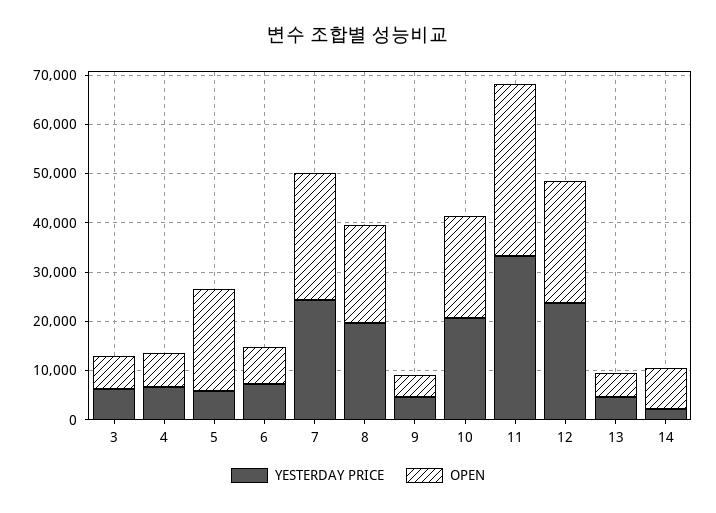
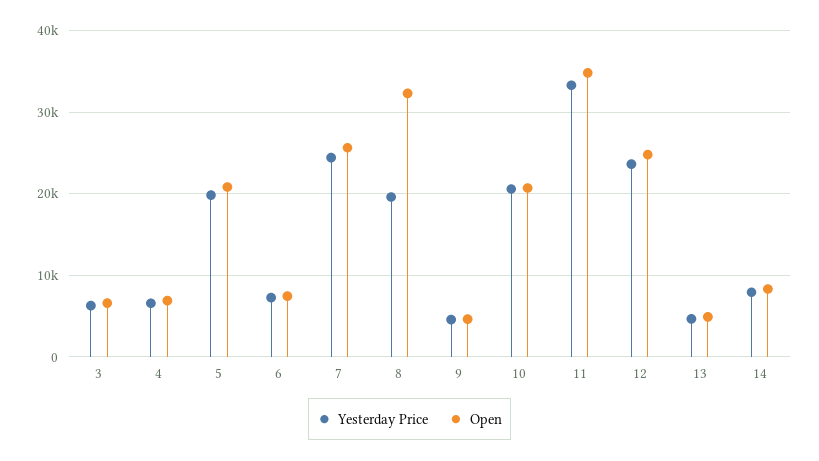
  {
    "YESTERDAY PRICE": {
      "3": 6000,
      "4": 7000,
-     "5": 6000,
+     "5": 20000,
      "6": 7000,
      "7": 24000,
      "8": 20000,
      "9": 5000,
      "10": 21000,
      "11": 33000,
      "12": 24000,
      "13": 5000,
-     "14": 2000
+     "14": 8000
    },
    "OPEN": {
      "3": 7000,
      "4": 7000,
      "5": 21000,
      "6": 7000,
      "7": 26000,
-     "8": 20000,
+     "8": 32000,
      "9": 5000,
      "10": 21000,
      "11": 35000,
      "12": 25000,
      "13": 5000,
      "14": 8000
    }
  }

